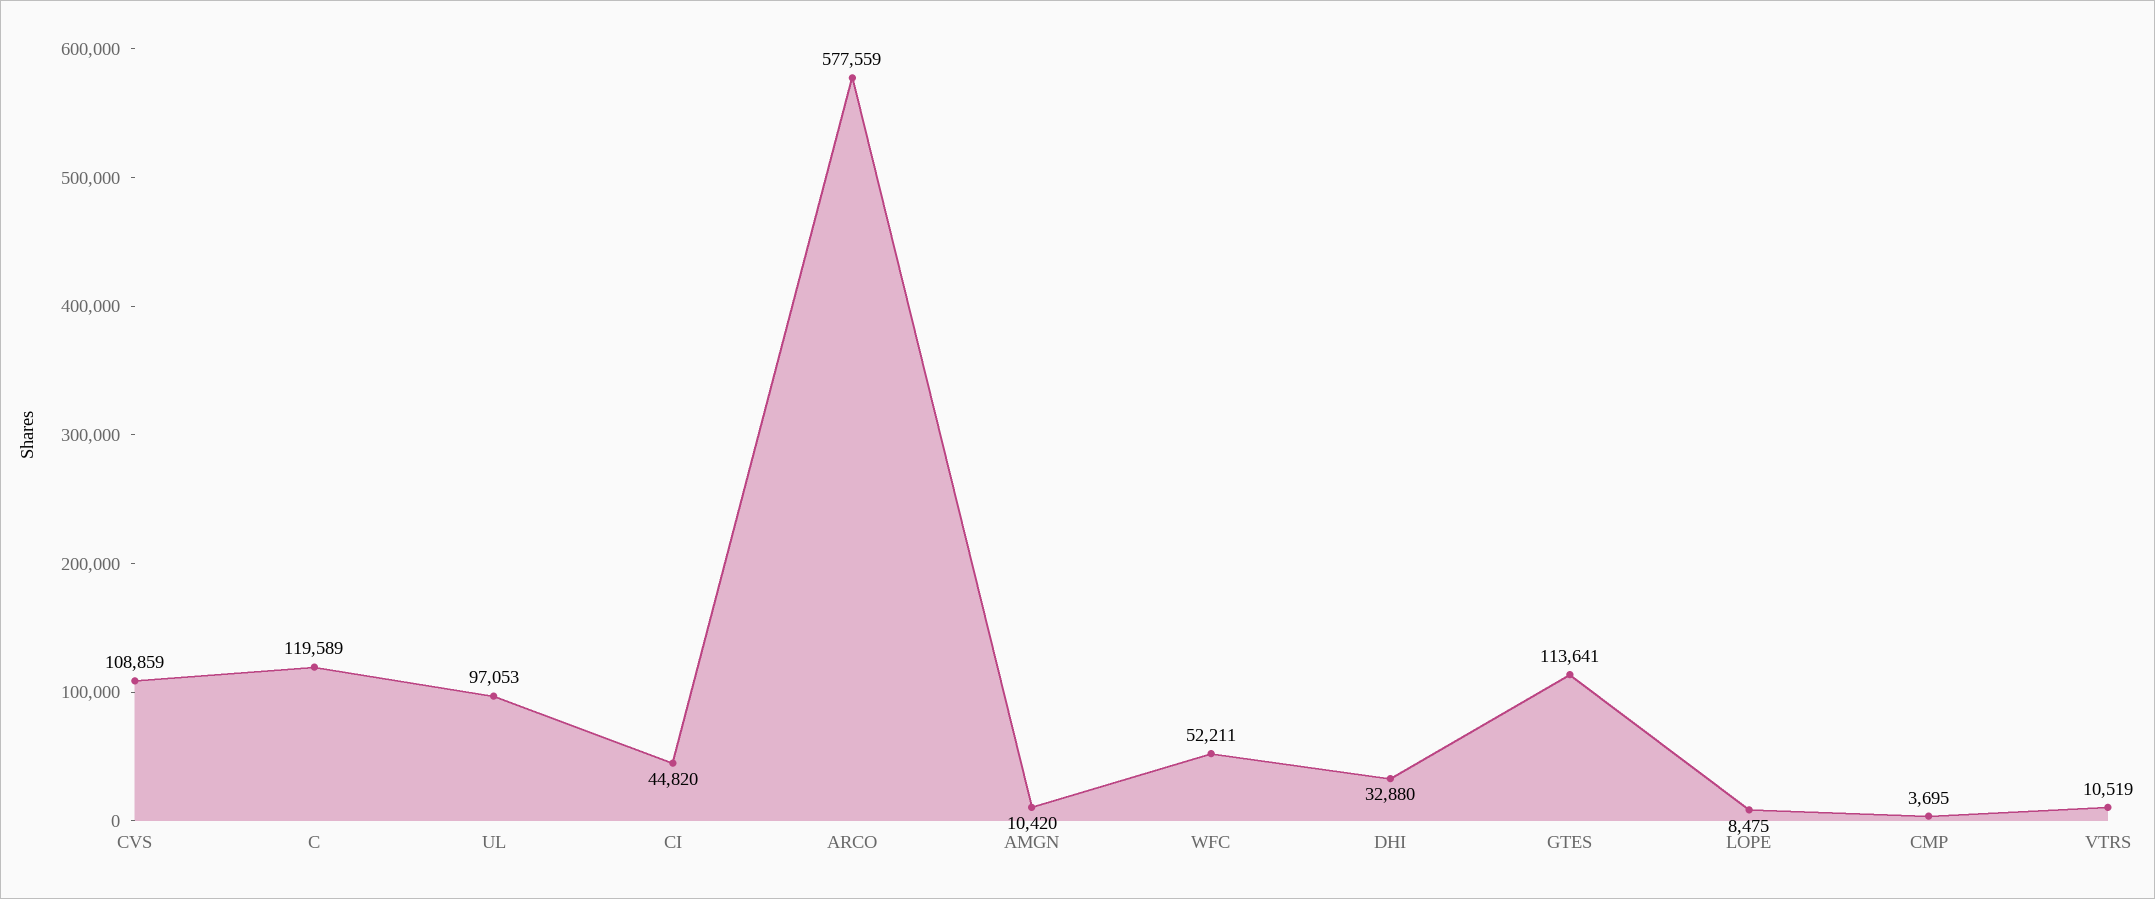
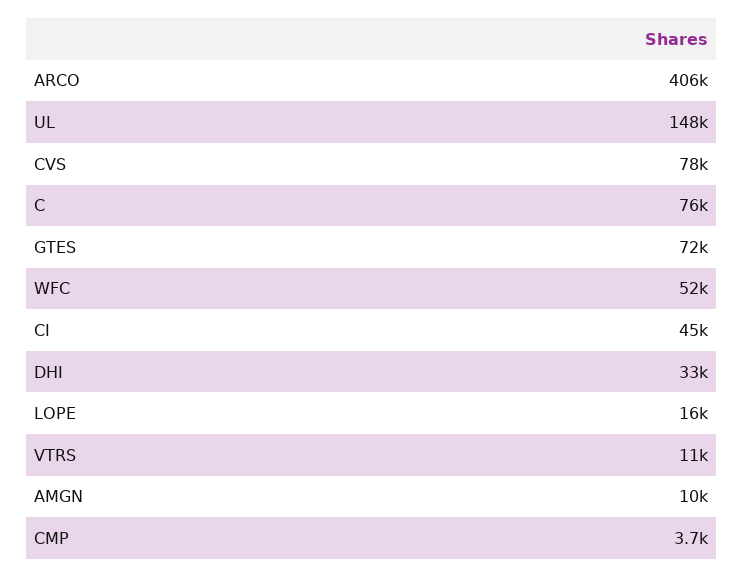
  {
-   "CVS": 108859,
+   "CVS": 78000,
-   "C": 119589,
+   "C": 76000,
-   "UL": 97053,
+   "UL": 148000,
    "CI": 44820,
-   "ARCO": 577559,
+   "ARCO": 406000,
    "AMGN": 10420,
    "WFC": 52211,
    "DHI": 32880,
-   "GTES": 113641,
+   "GTES": 72000,
-   "LOPE": 8475,
+   "LOPE": 16000,
    "CMP": 3695,
    "VTRS": 10519
  }

